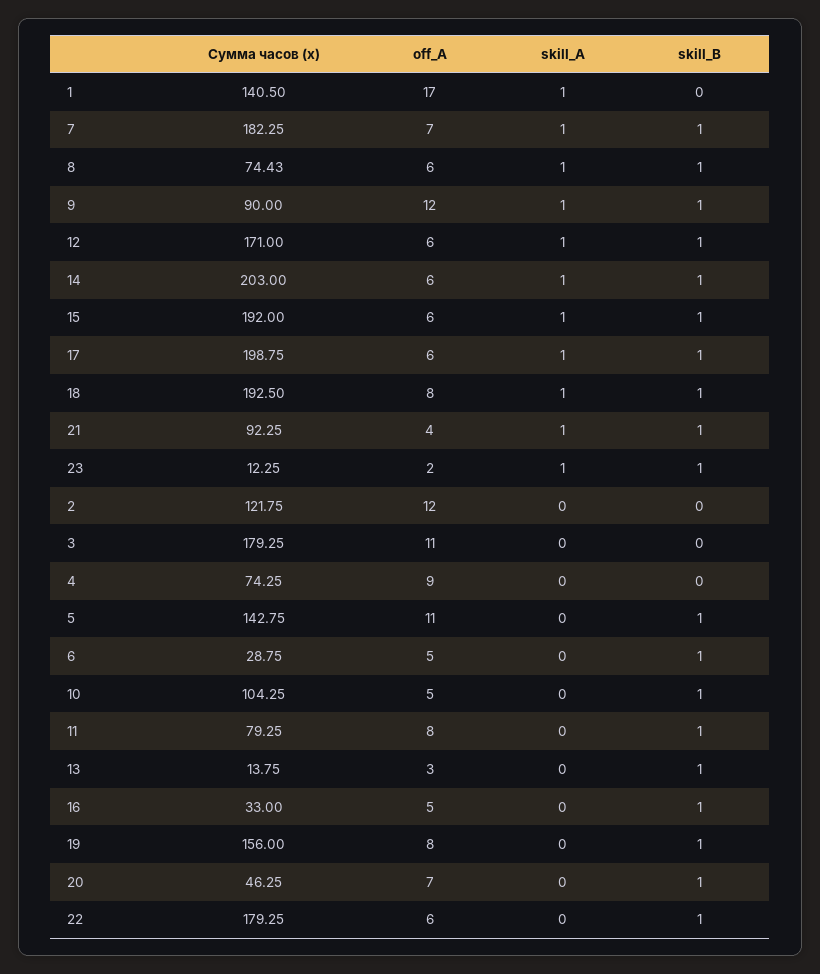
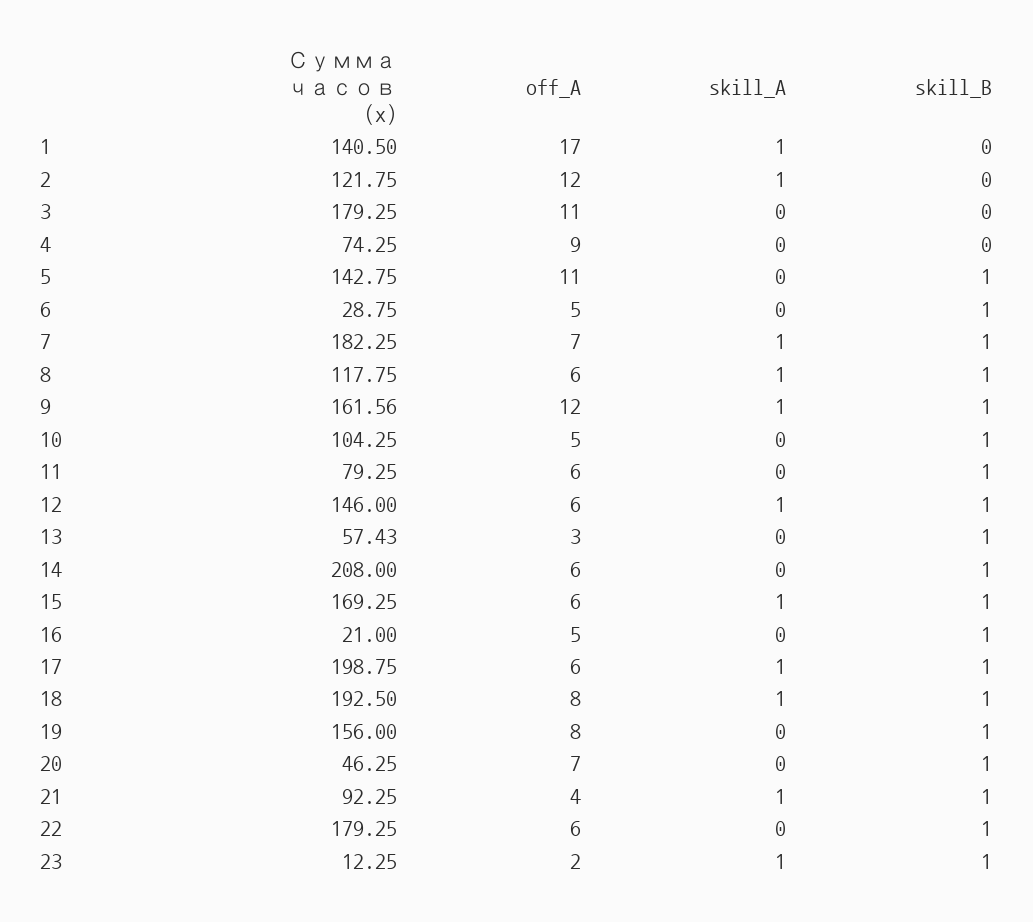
  {
    "Сумма часов (x)": {
      "1": 140.5,
      "7": 182.25,
-     "8": 74.43,
+     "8": 117.75,
-     "9": 90,
+     "9": 161.56,
-     "12": 171,
+     "12": 146,
-     "14": 203,
+     "14": 208,
-     "15": 192,
+     "15": 169.25,
      "17": 198.75,
      "18": 192.5,
      "21": 92.25,
      "23": 12.25,
      "2": 121.75,
      "3": 179.25,
      "4": 74.25,
      "5": 142.75,
      "6": 28.75,
      "10": 104.25,
      "11": 79.25,
-     "13": 13.75,
+     "13": 57.43,
-     "16": 33,
+     "16": 21,
      "19": 156,
      "20": 46.25,
      "22": 179.25
    },
    "off_A": {
      "1": 17,
      "7": 7,
      "8": 6,
      "9": 12,
      "12": 6,
      "14": 6,
      "15": 6,
      "17": 6,
      "18": 8,
      "21": 4,
      "23": 2,
      "2": 12,
      "3": 11,
      "4": 9,
      "5": 11,
      "6": 5,
      "10": 5,
-     "11": 8,
+     "11": 6,
      "13": 3,
      "16": 5,
      "19": 8,
      "20": 7,
      "22": 6
    },
    "skill_A": {
      "1": 1,
      "7": 1,
      "8": 1,
      "9": 1,
      "12": 1,
-     "14": 1,
+     "14": 0,
      "15": 1,
      "17": 1,
      "18": 1,
      "21": 1,
      "23": 1,
-     "2": 0,
+     "2": 1,
      "3": 0,
      "4": 0,
      "5": 0,
      "6": 0,
      "10": 0,
      "11": 0,
      "13": 0,
      "16": 0,
      "19": 0,
      "20": 0,
      "22": 0
    },
    "skill_B": {
      "1": 0,
      "7": 1,
      "8": 1,
      "9": 1,
      "12": 1,
      "14": 1,
      "15": 1,
      "17": 1,
      "18": 1,
      "21": 1,
      "23": 1,
      "2": 0,
      "3": 0,
      "4": 0,
      "5": 1,
      "6": 1,
      "10": 1,
      "11": 1,
      "13": 1,
      "16": 1,
      "19": 1,
      "20": 1,
      "22": 1
    }
  }

